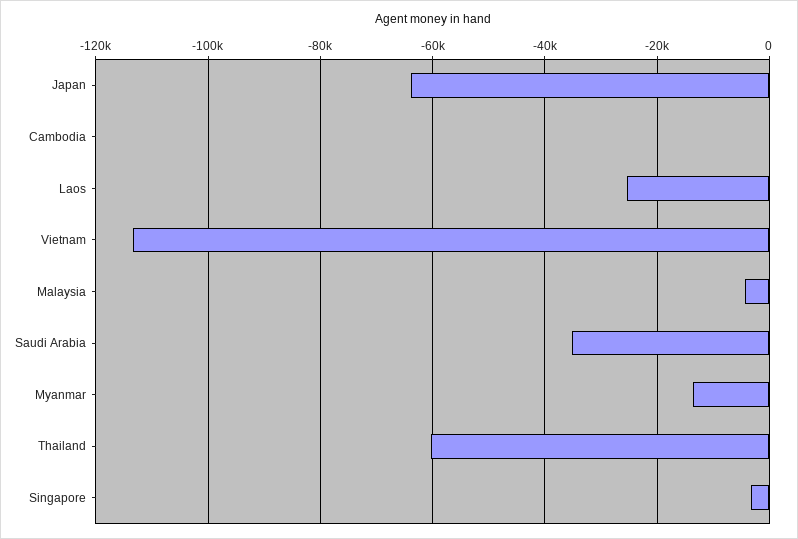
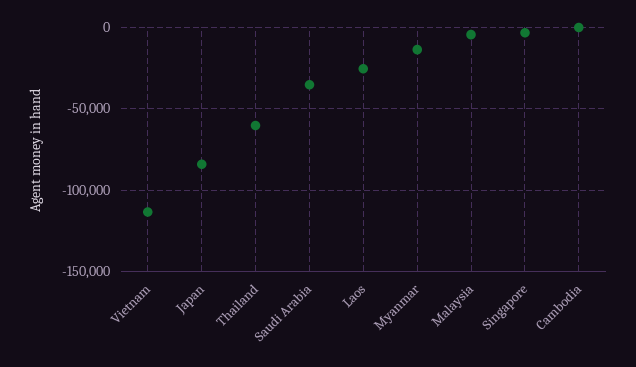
  {
-   "Japan": -64000,
+   "Japan": -85000,
    "Cambodia": 0,
    "Laos": -26000,
    "Vietnam": -114000,
    "Malaysia": -4000,
    "Saudi Arabia": -36000,
    "Myanmar": -14000,
    "Thailand": -60000,
    "Singapore": -4000
  }

